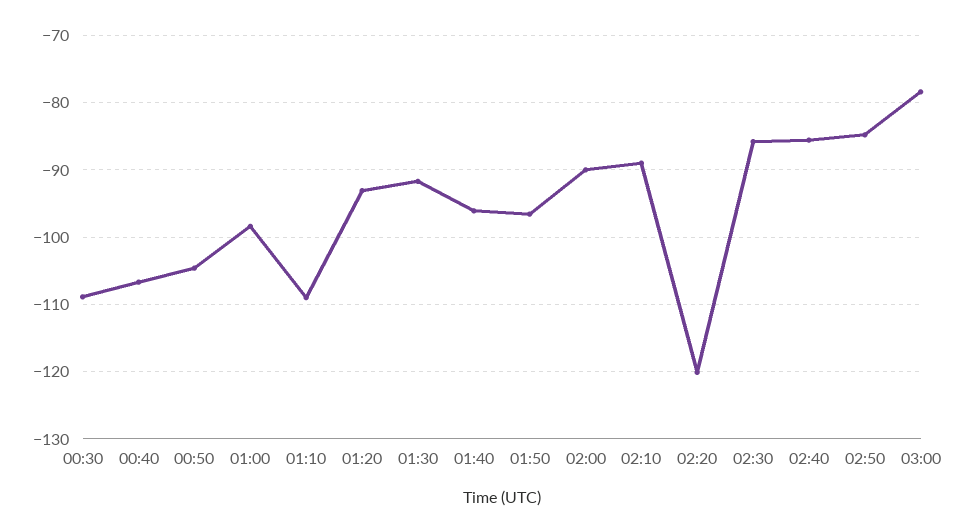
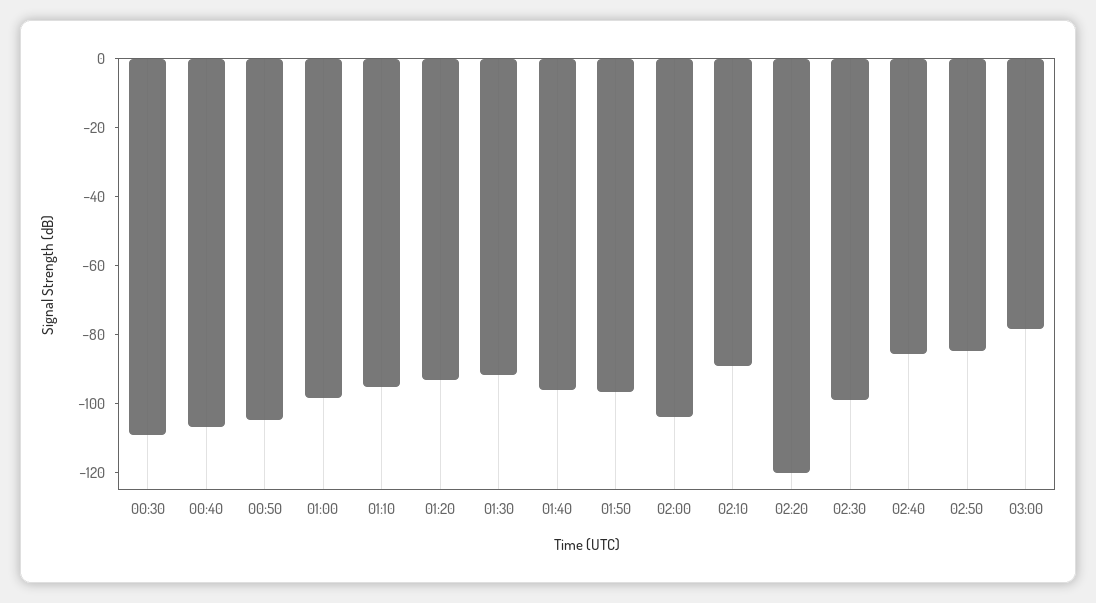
  {
    "00:30": -109,
    "00:40": -107,
    "00:50": -105,
    "01:00": -98,
-   "01:10": -109,
+   "01:10": -95,
    "01:20": -93,
    "01:30": -92,
    "01:40": -96,
    "01:50": -97,
-   "02:00": -90,
+   "02:00": -105,
    "02:10": -89,
    "02:20": -120,
-   "02:30": -86,
+   "02:30": -100,
    "02:40": -86,
    "02:50": -85,
    "03:00": -78
  }

